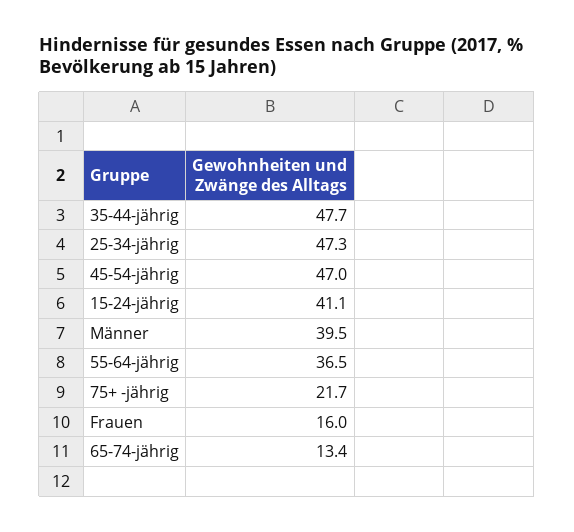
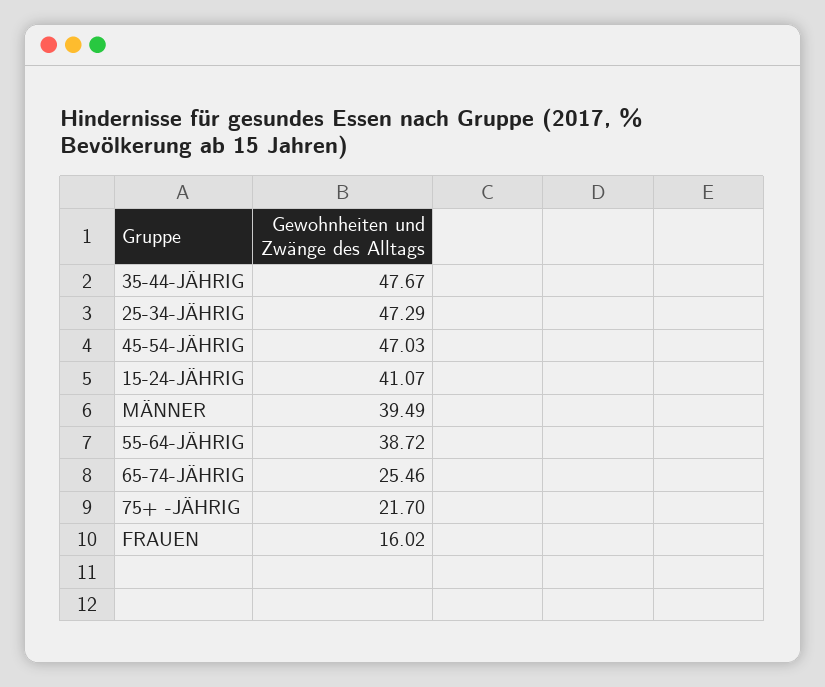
  {
    "35-44-jährig": 47.67,
    "25-34-jährig": 47.29,
    "45-54-jährig": 47.03,
    "15-24-jährig": 41.07,
    "Männer": 39.49,
-   "55-64-jährig": 36.5,
+   "55-64-jährig": 38.72,
    "75+ -jährig": 21.7,
    "Frauen": 16.02,
-   "65-74-jährig": 13.4
+   "65-74-jährig": 25.46
  }

